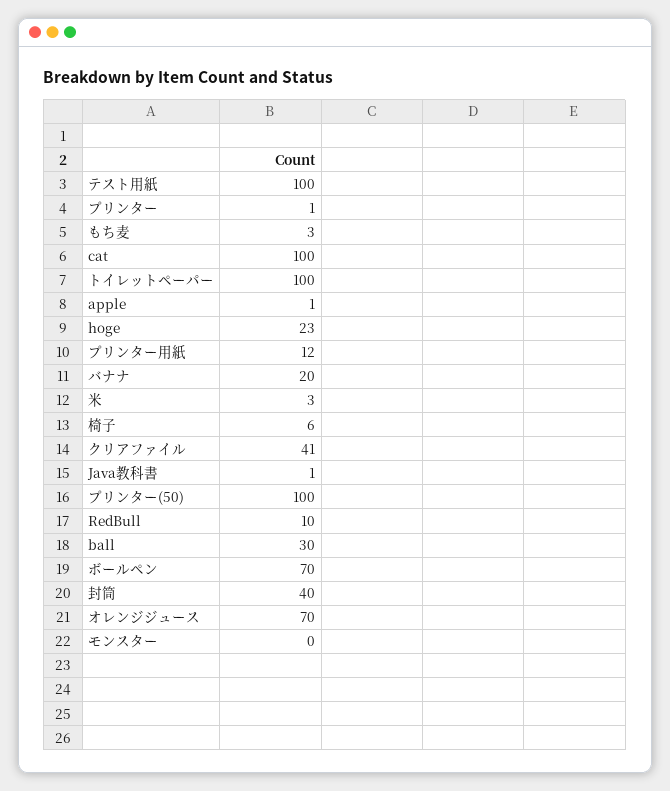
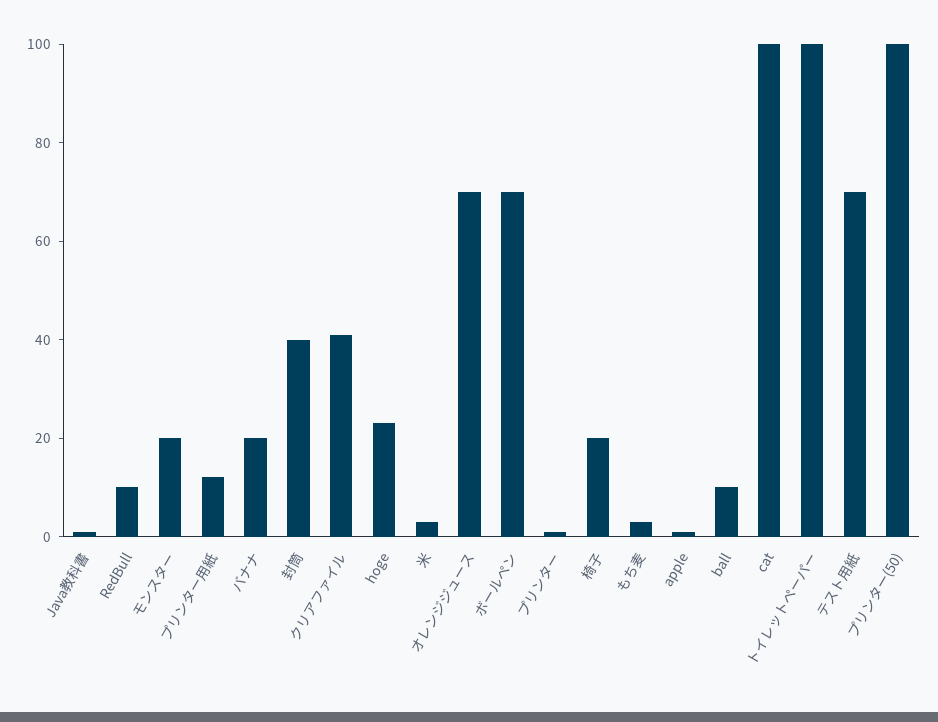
  {
-   "テスト用紙": 100,
+   "テスト用紙": 70,
    "プリンター": 1,
    "もち麦": 3,
    "cat": 100,
    "トイレットペーパー": 100,
    "apple": 1,
    "hoge": 23,
    "プリンター用紙": 12,
    "バナナ": 20,
    "米": 3,
-   "椅子": 6,
+   "椅子": 20,
    "クリアファイル": 41,
    "Java教科書": 1,
    "プリンター(50)": 100,
    "RedBull": 10,
-   "ball": 30,
+   "ball": 10,
    "ボールペン": 70,
    "封筒": 40,
    "オレンジジュース": 70,
-   "モンスター": 0
+   "モンスター": 20
  }

